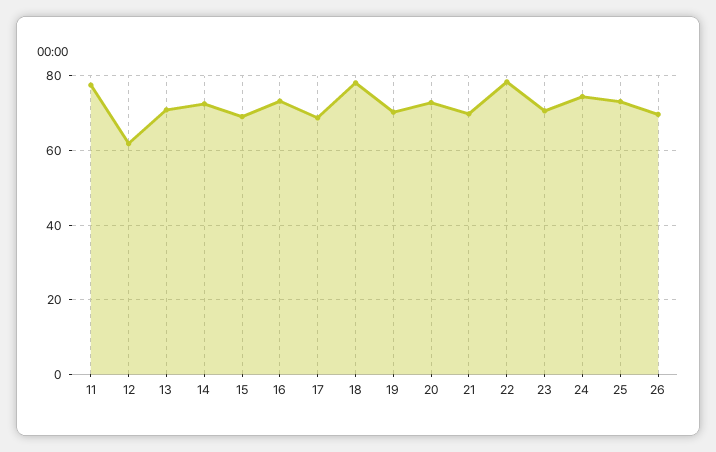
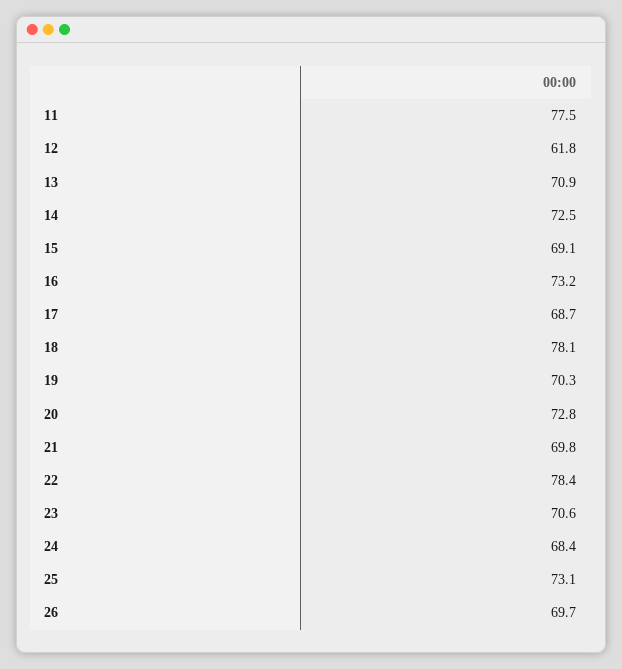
  {
    "11": 77.5,
    "12": 61.8,
    "13": 70.9,
    "14": 72.5,
    "15": 69.1,
    "16": 73.2,
    "17": 68.7,
    "18": 78.1,
    "19": 70.3,
    "20": 72.8,
    "21": 69.8,
    "22": 78.4,
    "23": 70.6,
-   "24": 74,
+   "24": 68.4,
    "25": 73.1,
    "26": 69.7
  }

